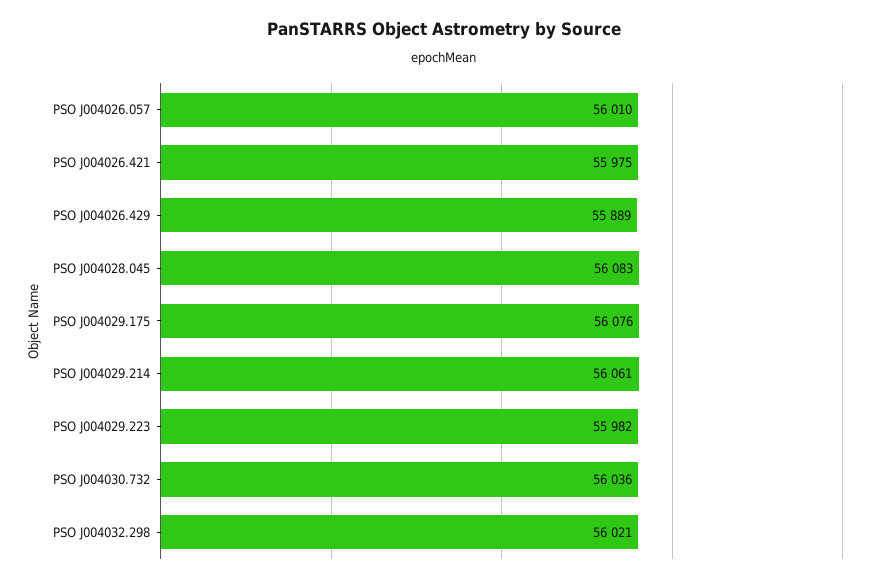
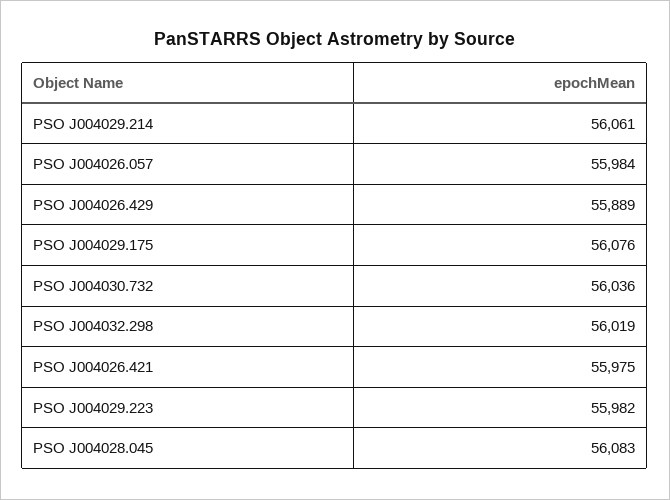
  {
-   "PSO J004026.057": 56010,
+   "PSO J004026.057": 55984,
    "PSO J004026.421": 55975,
    "PSO J004026.429": 55889,
    "PSO J004028.045": 56083,
    "PSO J004029.175": 56076,
    "PSO J004029.214": 56061,
    "PSO J004029.223": 55982,
    "PSO J004030.732": 56036,
-   "PSO J004032.298": 56021
+   "PSO J004032.298": 56019
  }

